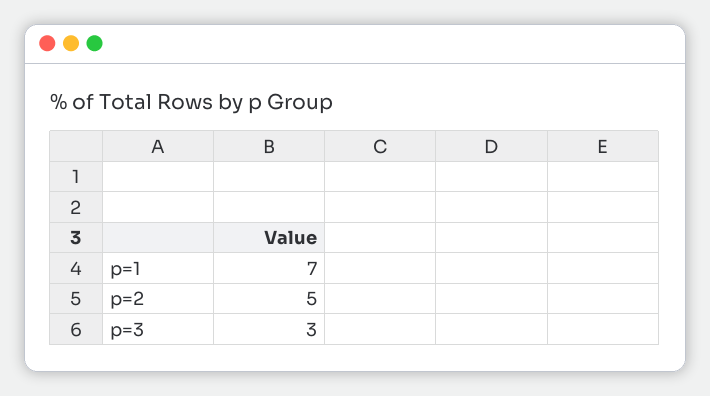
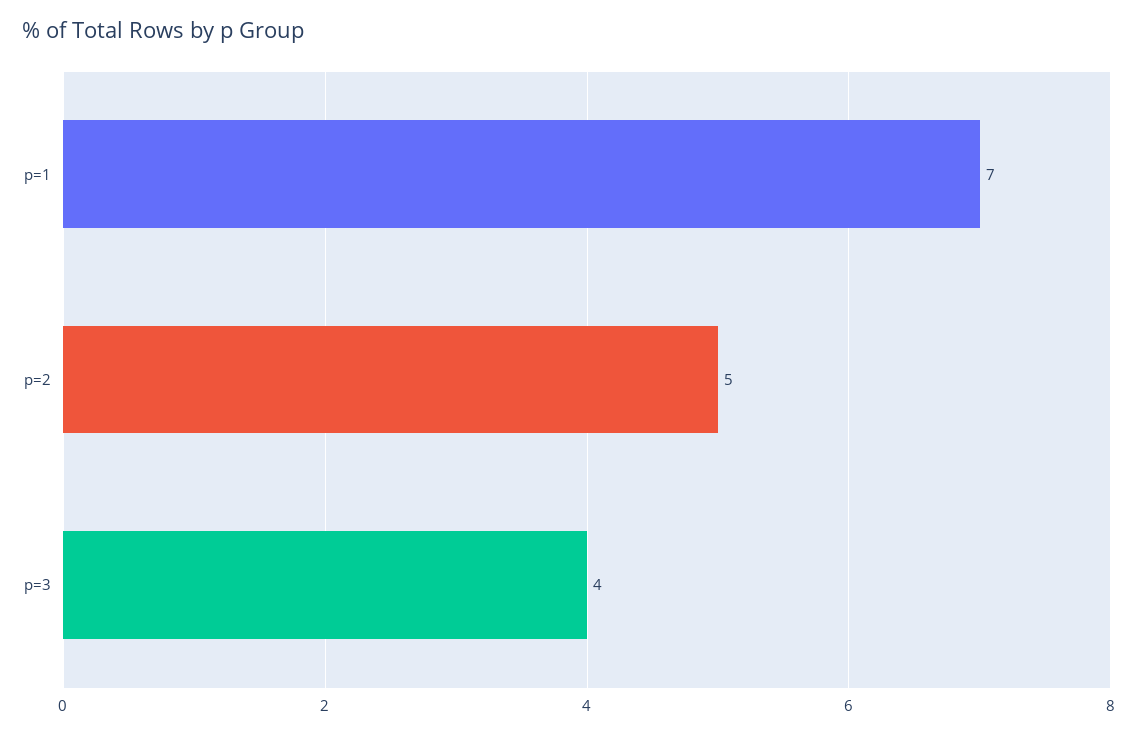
  {
    "p=1": 7,
    "p=2": 5,
-   "p=3": 3
+   "p=3": 4
  }

